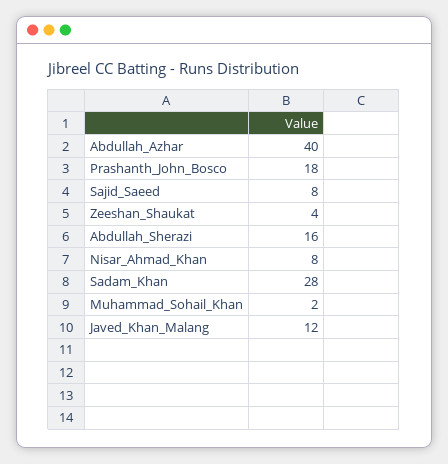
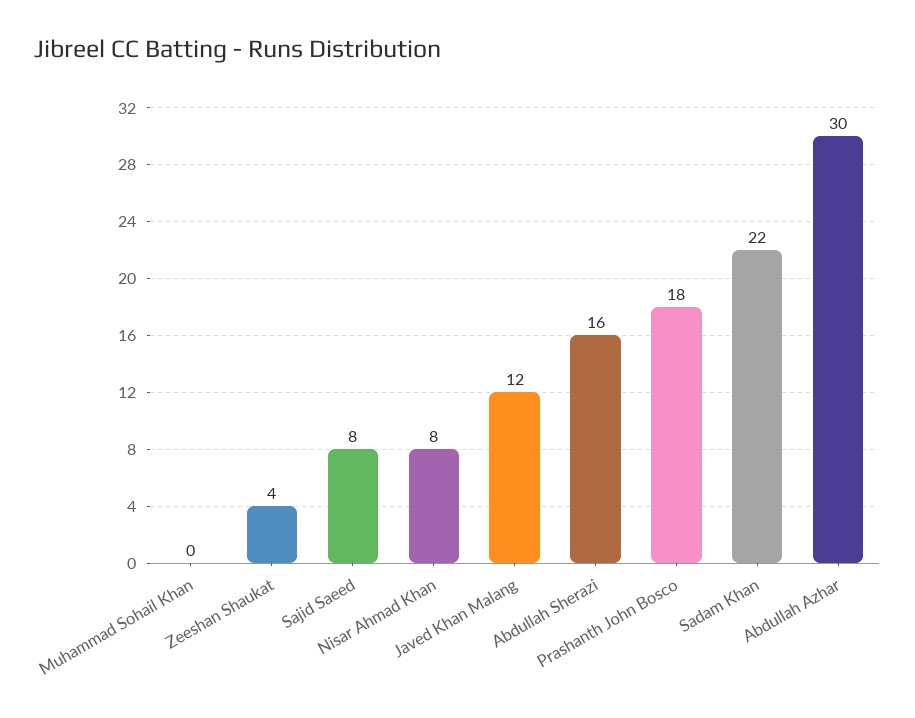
  {
-   "Abdullah_Azhar": 40,
+   "Abdullah_Azhar": 30,
    "Prashanth_John_Bosco": 18,
    "Sajid_Saeed": 8,
    "Zeeshan_Shaukat": 4,
    "Abdullah_Sherazi": 16,
    "Nisar_Ahmad_Khan": 8,
-   "Sadam_Khan": 28,
+   "Sadam_Khan": 22,
-   "Muhammad_Sohail_Khan": 2,
+   "Muhammad_Sohail_Khan": 0,
    "Javed_Khan_Malang": 12
  }

